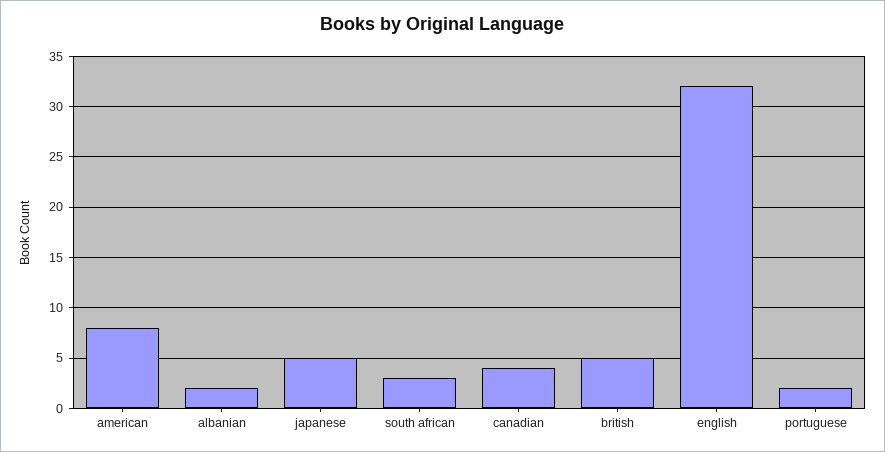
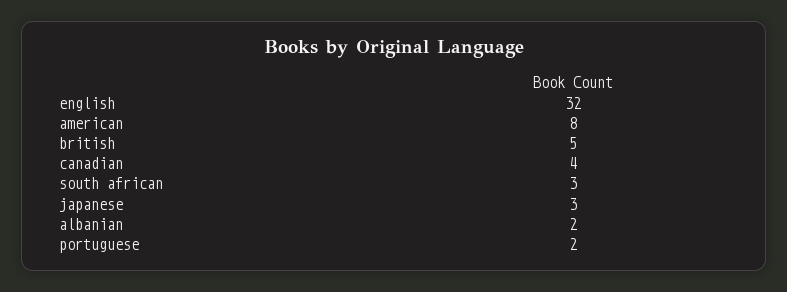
  {
    "american": 8,
    "albanian": 2,
-   "japanese": 5,
+   "japanese": 3,
    "south african": 3,
    "canadian": 4,
    "british": 5,
    "english": 32,
    "portuguese": 2
  }

